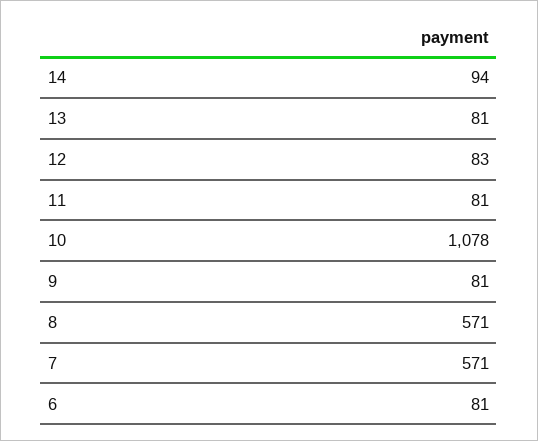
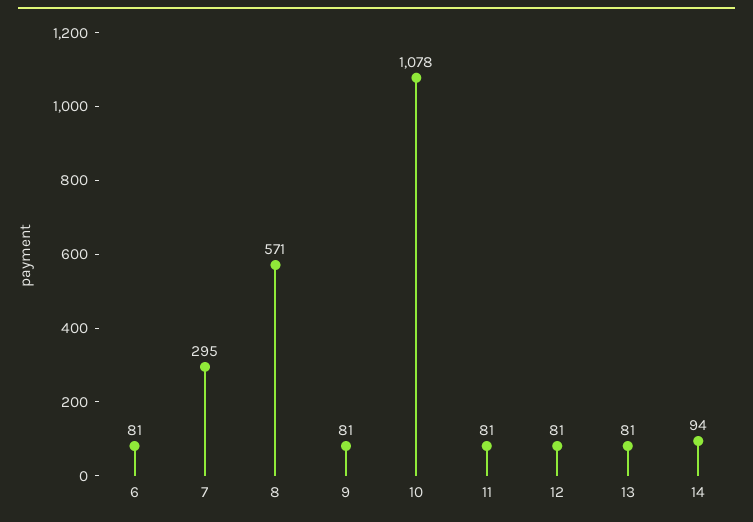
  {
    "14": 94,
    "13": 81,
-   "12": 83,
+   "12": 81,
    "11": 81,
    "10": 1078,
    "9": 81,
    "8": 571,
-   "7": 571,
+   "7": 295,
    "6": 81
  }

